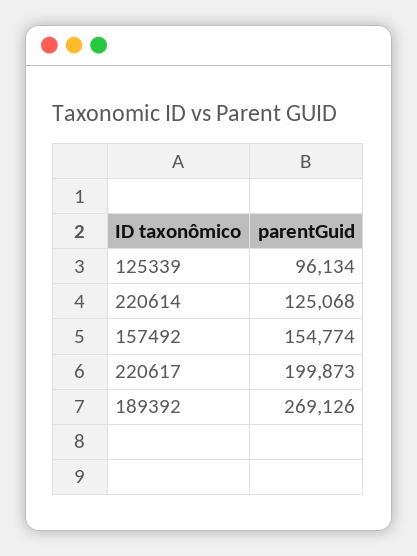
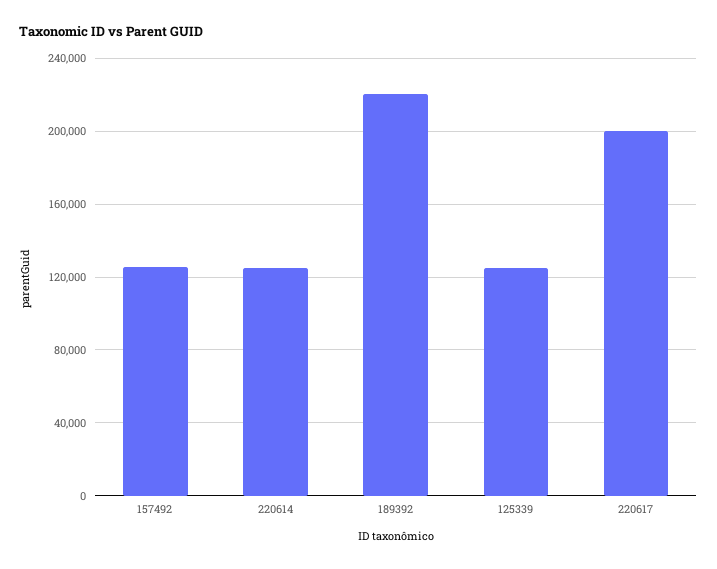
  {
-   "125339": 96134,
+   "125339": 125000,
    "220614": 125068,
-   "157492": 154774,
+   "157492": 125000,
    "220617": 199873,
-   "189392": 269126
+   "189392": 220000
  }

